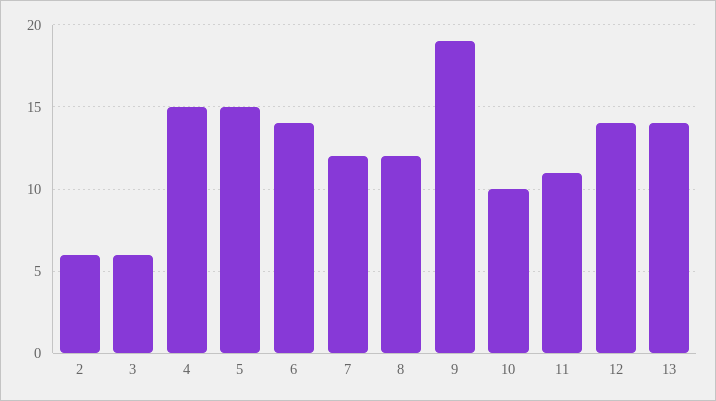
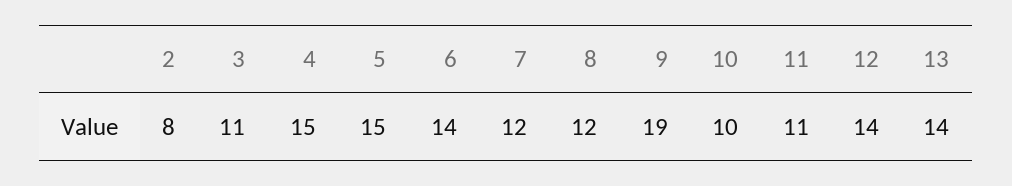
  {
-   "2": 6,
+   "2": 8,
-   "3": 6,
+   "3": 11,
    "4": 15,
    "5": 15,
    "6": 14,
    "7": 12,
    "8": 12,
    "9": 19,
    "10": 10,
    "11": 11,
    "12": 14,
    "13": 14
  }

